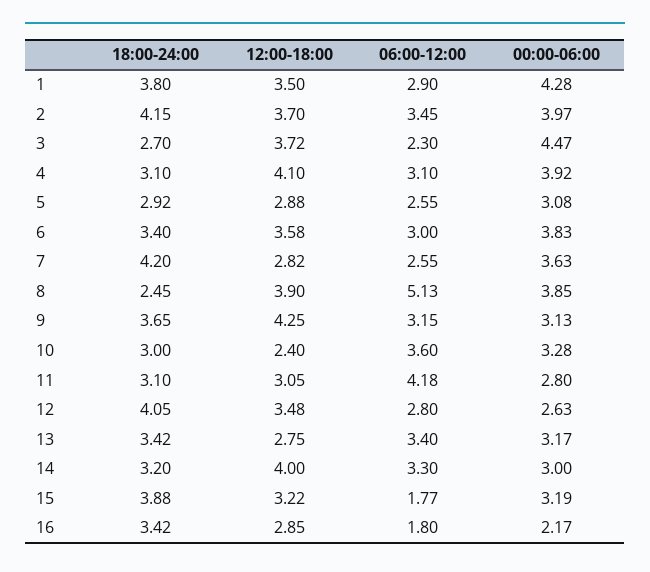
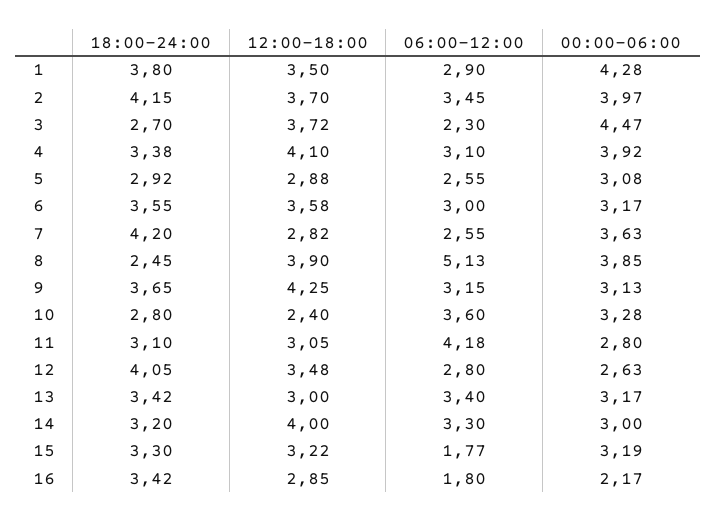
  {
    "18:00-24:00": {
      "1": 3.8,
      "2": 4.15,
      "3": 2.7,
-     "4": 3.1,
+     "4": 3.38,
      "5": 2.92,
-     "6": 3.4,
+     "6": 3.55,
      "7": 4.2,
      "8": 2.45,
      "9": 3.65,
-     "10": 3,
+     "10": 2.8,
      "11": 3.1,
      "12": 4.05,
      "13": 3.42,
      "14": 3.2,
-     "15": 3.88,
+     "15": 3.3,
      "16": 3.42
    },
    "12:00-18:00": {
      "1": 3.5,
      "2": 3.7,
      "3": 3.72,
      "4": 4.1,
      "5": 2.88,
      "6": 3.58,
      "7": 2.82,
      "8": 3.9,
      "9": 4.25,
      "10": 2.4,
      "11": 3.05,
      "12": 3.48,
-     "13": 2.75,
+     "13": 3,
      "14": 4,
      "15": 3.22,
      "16": 2.85
    },
    "06:00-12:00": {
      "1": 2.9,
      "2": 3.45,
      "3": 2.3,
      "4": 3.1,
      "5": 2.55,
      "6": 3,
      "7": 2.55,
      "8": 5.13,
      "9": 3.15,
      "10": 3.6,
      "11": 4.18,
      "12": 2.8,
      "13": 3.4,
      "14": 3.3,
      "15": 1.77,
      "16": 1.8
    },
    "00:00-06:00": {
      "1": 4.28,
      "2": 3.97,
      "3": 4.47,
      "4": 3.92,
      "5": 3.08,
-     "6": 3.83,
+     "6": 3.17,
      "7": 3.63,
      "8": 3.85,
      "9": 3.13,
      "10": 3.28,
      "11": 2.8,
      "12": 2.63,
      "13": 3.17,
      "14": 3,
      "15": 3.19,
      "16": 2.17
    }
  }

